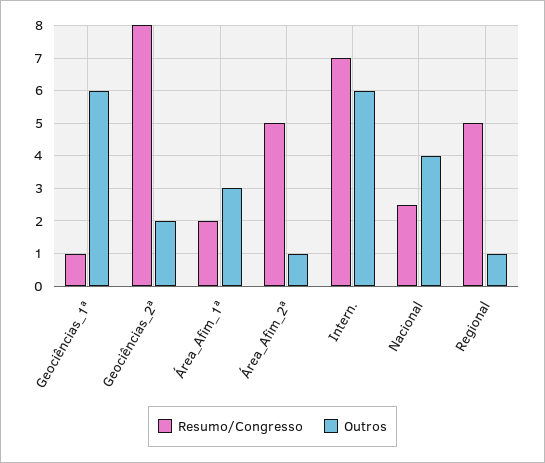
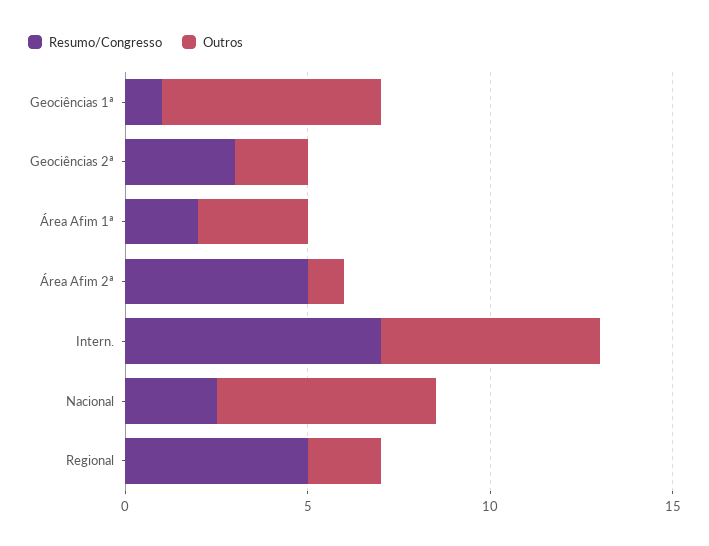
  {
    "Resumo/Congresso": {
      "Geociências_1ª": 1,
-     "Geociências_2ª": 8,
+     "Geociências_2ª": 3,
      "Área_Afim_1ª": 2,
      "Área_Afim_2ª": 5,
      "Intern.": 7,
      "Nacional": 2.5,
      "Regional": 5
    },
    "Outros": {
      "Geociências_1ª": 6,
      "Geociências_2ª": 2,
      "Área_Afim_1ª": 3,
      "Área_Afim_2ª": 1,
      "Intern.": 6,
-     "Nacional": 4,
+     "Nacional": 6,
-     "Regional": 1
+     "Regional": 2
    }
  }

